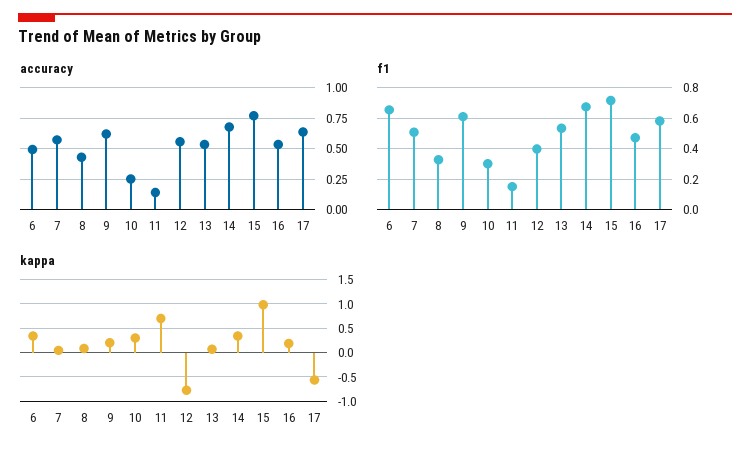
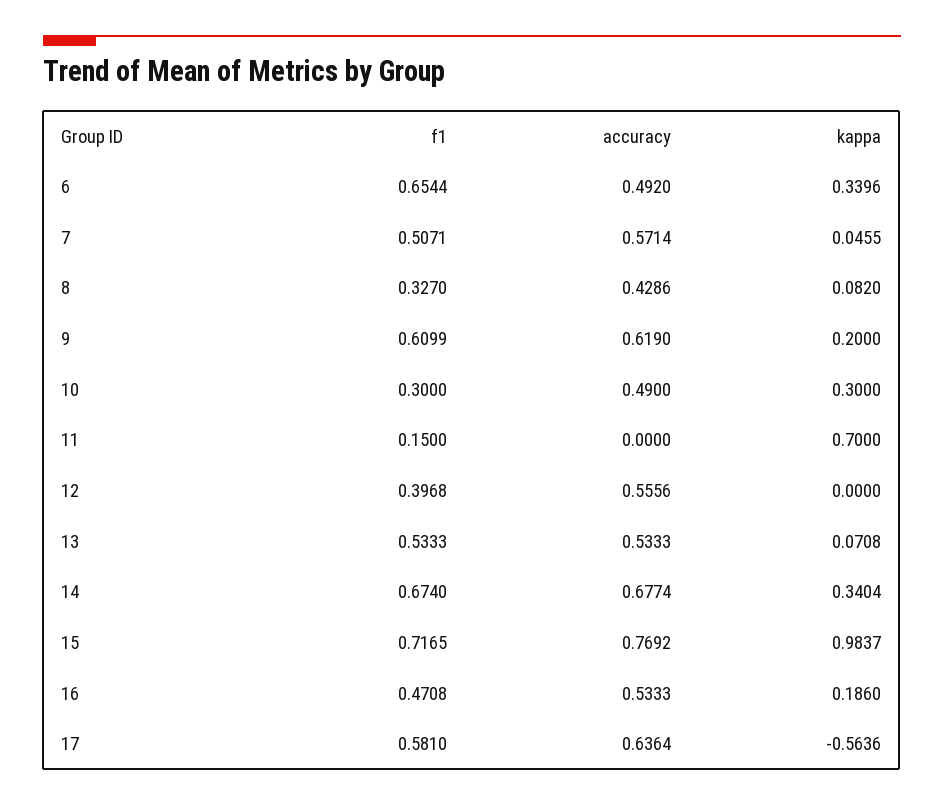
  {
    "accuracy": {
      "6": 0.492,
      "7": 0.5714,
      "8": 0.4286,
      "9": 0.619,
-     "10": 0.25,
+     "10": 0.49,
-     "11": 0.15,
+     "11": 0,
      "12": 0.5556,
      "13": 0.5333,
      "14": 0.6774,
      "15": 0.7692,
      "16": 0.5333,
      "17": 0.6364
    },
    "f1": {
      "6": 0.6544,
      "7": 0.5071,
      "8": 0.327,
      "9": 0.6099,
      "10": 0.3,
      "11": 0.15,
      "12": 0.3968,
      "13": 0.5333,
      "14": 0.674,
      "15": 0.7165,
      "16": 0.4708,
      "17": 0.581
    },
    "kappa": {
      "6": 0.3396,
      "7": 0.0455,
      "8": 0.082,
      "9": 0.2,
      "10": 0.3,
      "11": 0.7,
-     "12": -0.75,
+     "12": 0,
      "13": 0.0708,
      "14": 0.3404,
      "15": 0.9837,
      "16": 0.186,
      "17": -0.5636
    }
  }

